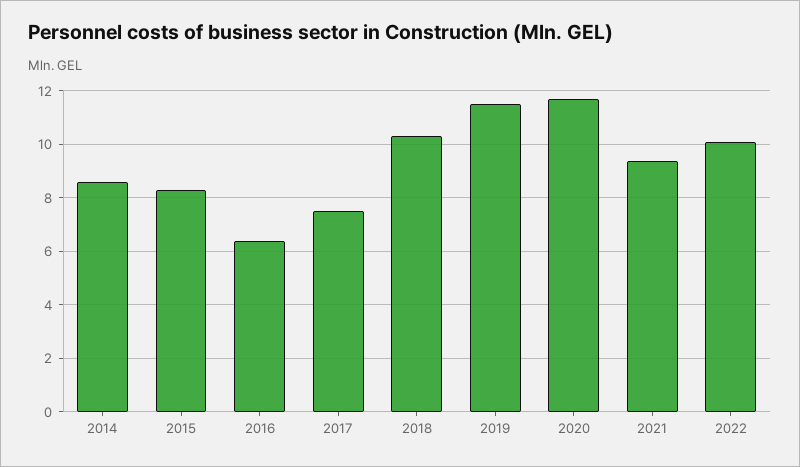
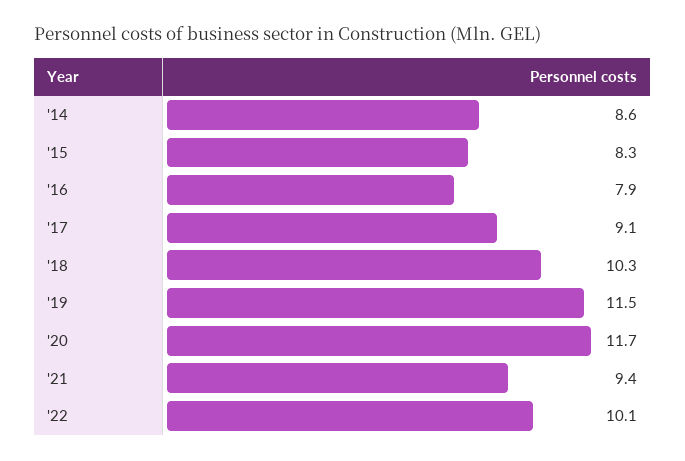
  {
    "2014": 8.6,
    "2015": 8.3,
-   "2016": 6.5,
+   "2016": 7.9,
-   "2017": 7.5,
+   "2017": 9.1,
    "2018": 10.3,
    "2019": 11.5,
    "2020": 11.7,
    "2021": 9.4,
    "2022": 10.1
  }

